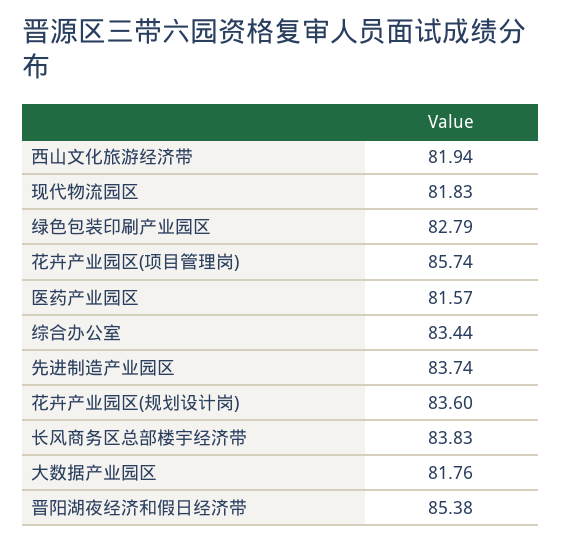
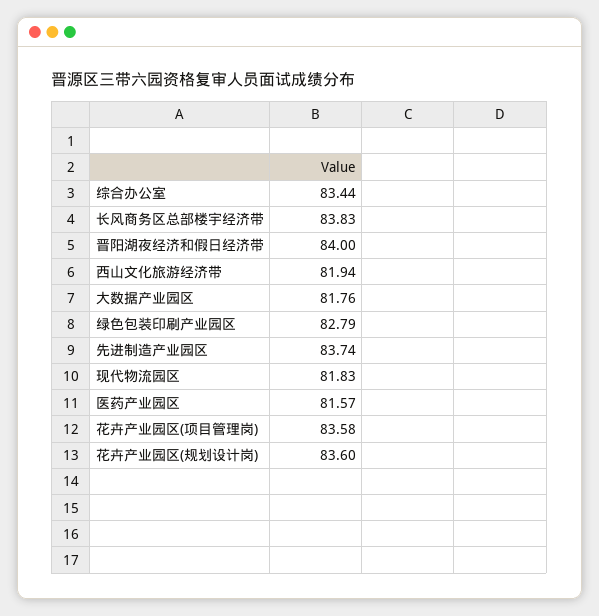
  {
    "西山文化旅游经济带": 81.94,
    "现代物流园区": 81.83,
    "绿色包装印刷产业园区": 82.79,
-   "花卉产业园区(项目管理岗)": 85.74,
+   "花卉产业园区(项目管理岗)": 83.58,
    "医药产业园区": 81.57,
    "综合办公室": 83.44,
    "先进制造产业园区": 83.74,
    "花卉产业园区(规划设计岗)": 83.6,
    "长风商务区总部楼宇经济带": 83.83,
    "大数据产业园区": 81.76,
-   "晋阳湖夜经济和假日经济带": 85.38
+   "晋阳湖夜经济和假日经济带": 84
  }

